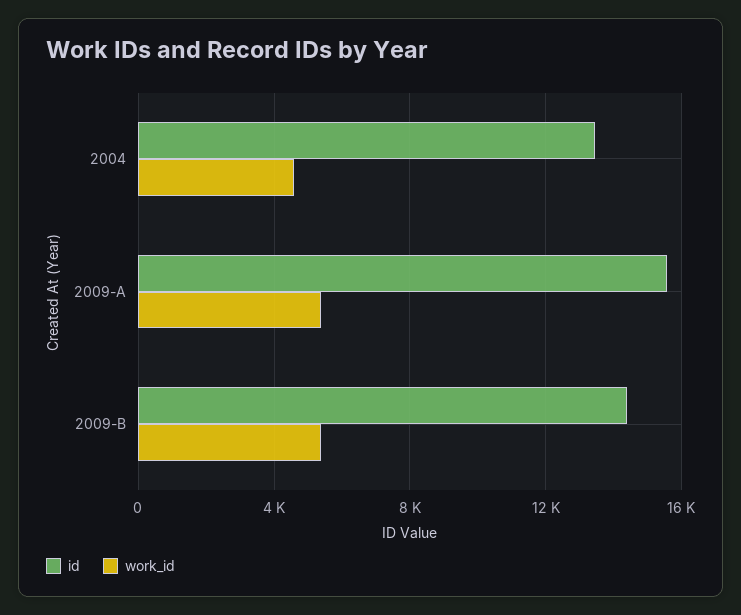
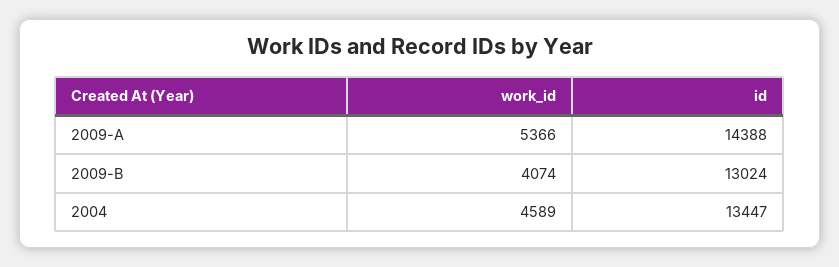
  {
    "id": {
      "2004": 13447,
-     "2009-A": 15500,
+     "2009-A": 14388,
-     "2009-B": 14500
+     "2009-B": 13024
    },
    "work_id": {
      "2004": 4589,
      "2009-A": 5366,
-     "2009-B": 5500
+     "2009-B": 4074
    }
  }

